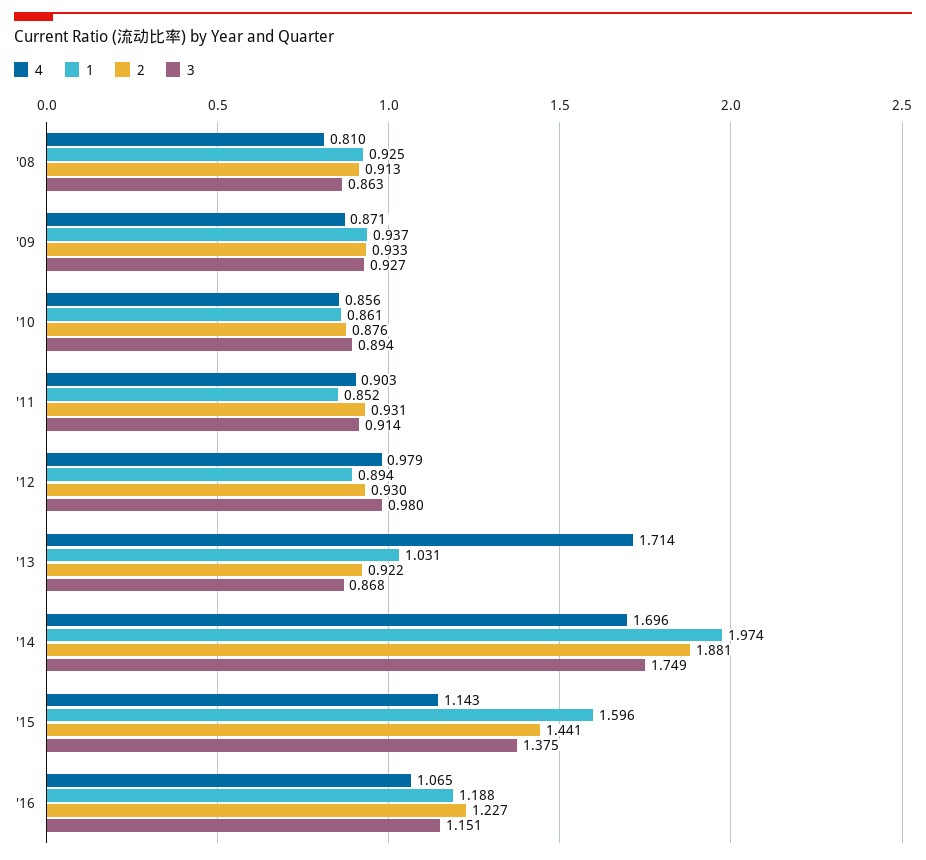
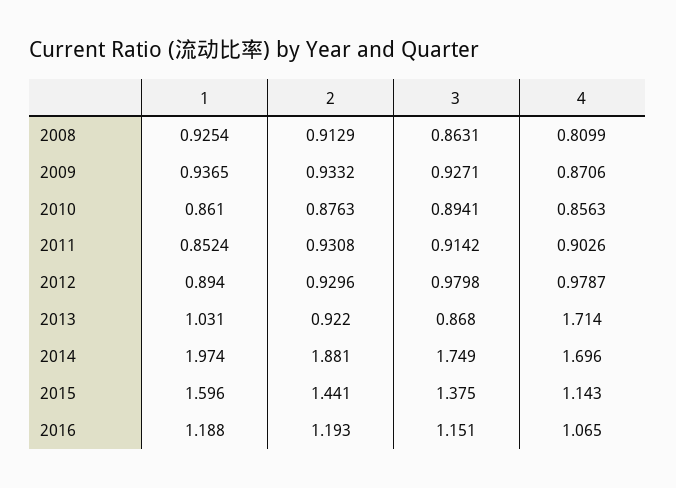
  {
    "4": {
      "'08": 0.8099,
      "'09": 0.8706,
      "'10": 0.8563,
      "'11": 0.9026,
      "'12": 0.9787,
      "'13": 1.714,
      "'14": 1.696,
      "'15": 1.143,
      "'16": 1.065
    },
    "1": {
      "'08": 0.9254,
      "'09": 0.9365,
      "'10": 0.861,
      "'11": 0.8524,
      "'12": 0.894,
      "'13": 1.031,
      "'14": 1.974,
      "'15": 1.596,
      "'16": 1.188
    },
    "2": {
      "'08": 0.9129,
      "'09": 0.9332,
      "'10": 0.8763,
      "'11": 0.9308,
      "'12": 0.9296,
      "'13": 0.922,
      "'14": 1.881,
      "'15": 1.441,
-     "'16": 1.227
+     "'16": 1.193
    },
    "3": {
      "'08": 0.8631,
      "'09": 0.9271,
      "'10": 0.8941,
      "'11": 0.9142,
      "'12": 0.9798,
      "'13": 0.868,
      "'14": 1.749,
      "'15": 1.375,
      "'16": 1.151
    }
  }

